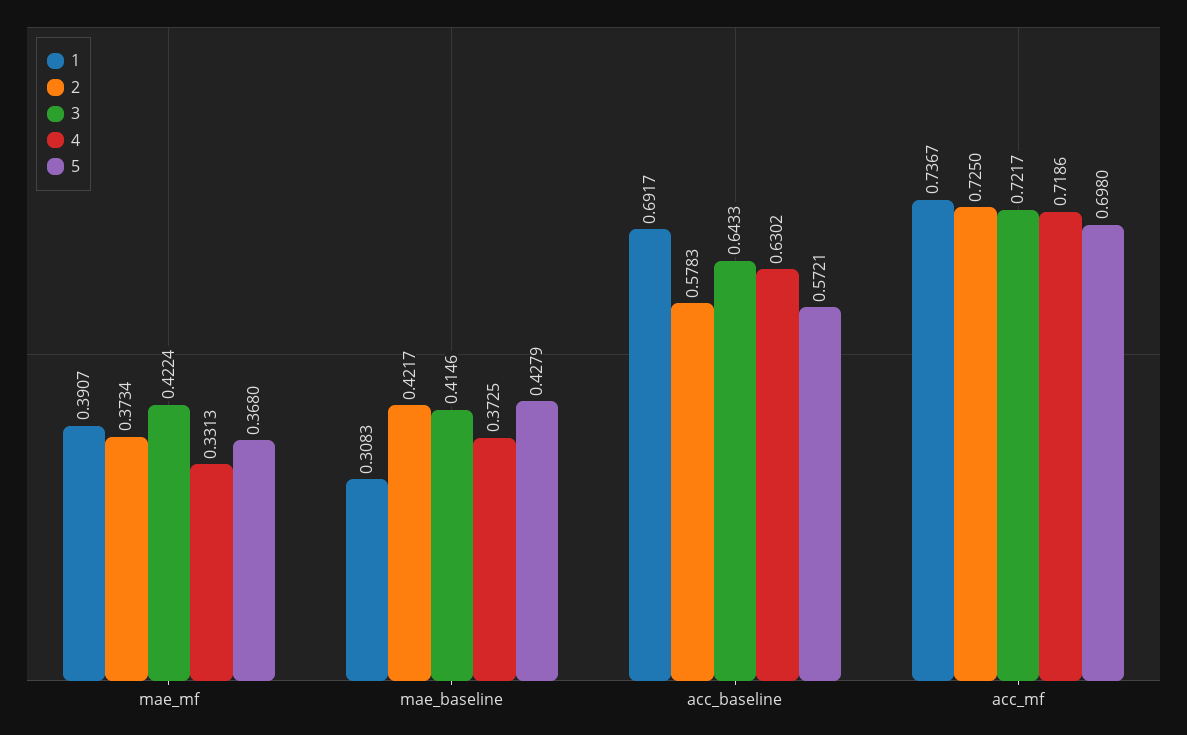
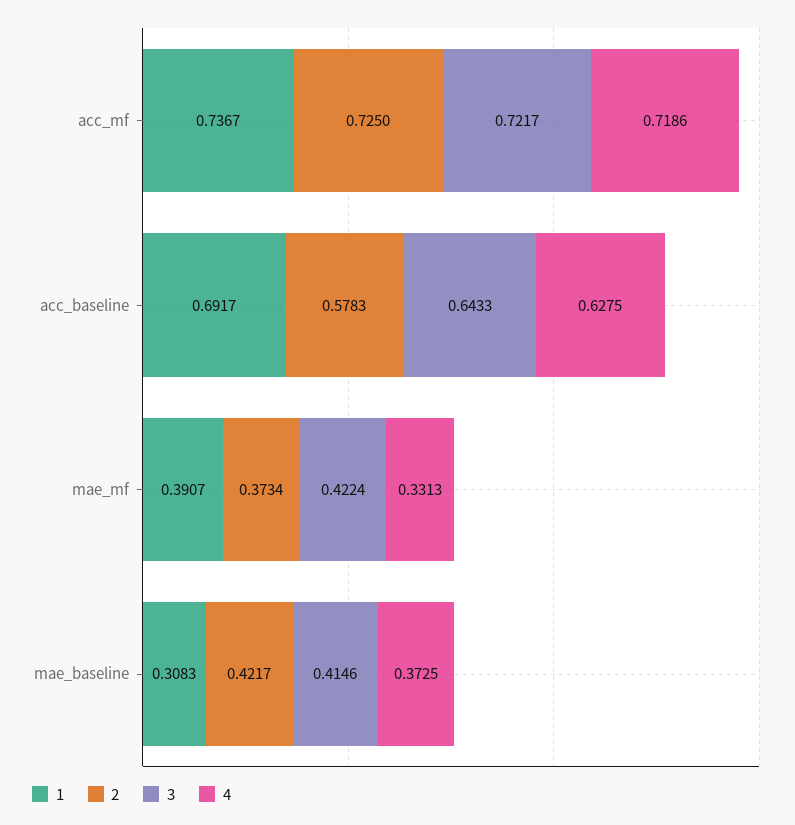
  {
    "1": {
      "mae_mf": 0.3907,
      "mae_baseline": 0.3083,
      "acc_baseline": 0.6917,
      "acc_mf": 0.7367
    },
    "2": {
      "mae_mf": 0.3734,
      "mae_baseline": 0.4217,
      "acc_baseline": 0.5783,
      "acc_mf": 0.725
    },
    "3": {
      "mae_mf": 0.4224,
      "mae_baseline": 0.4146,
      "acc_baseline": 0.6433,
      "acc_mf": 0.7217
    },
    "4": {
      "mae_mf": 0.3313,
      "mae_baseline": 0.3725,
-     "acc_baseline": 0.6302,
+     "acc_baseline": 0.6275,
      "acc_mf": 0.7186
-   },
+   }
-   "5": {
-     "mae_mf": 0.368,
-     "mae_baseline": 0.4279,
-     "acc_baseline": 0.5721,
-     "acc_mf": 0.698
-   }
  }

